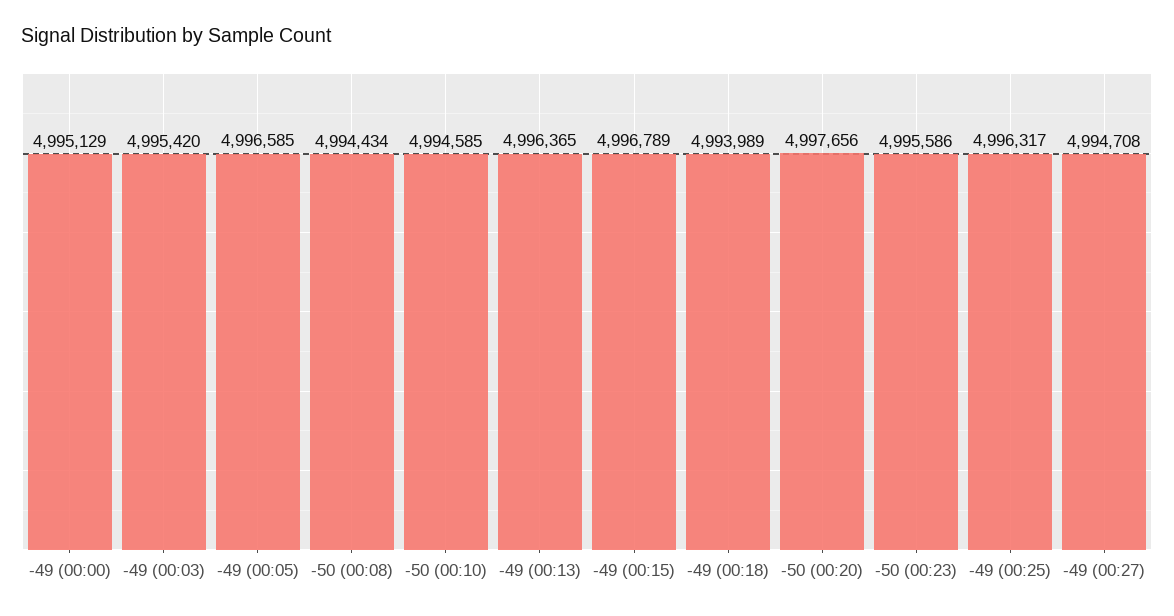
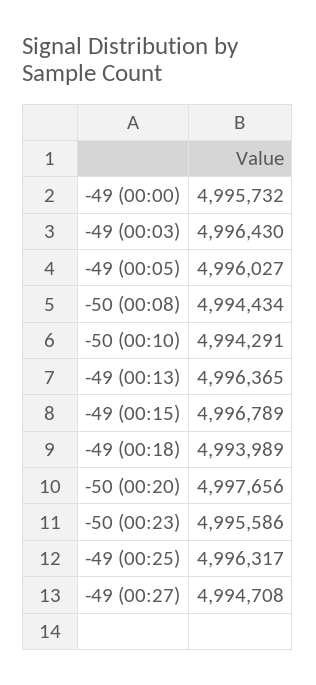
  {
-   "-49 (00:00)": 4995129,
+   "-49 (00:00)": 4995732,
-   "-49 (00:03)": 4995420,
+   "-49 (00:03)": 4996430,
-   "-49 (00:05)": 4996585,
+   "-49 (00:05)": 4996027,
    "-50 (00:08)": 4994434,
-   "-50 (00:10)": 4994585,
+   "-50 (00:10)": 4994291,
    "-49 (00:13)": 4996365,
    "-49 (00:15)": 4996789,
    "-49 (00:18)": 4993989,
    "-50 (00:20)": 4997656,
    "-50 (00:23)": 4995586,
    "-49 (00:25)": 4996317,
    "-49 (00:27)": 4994708
  }

